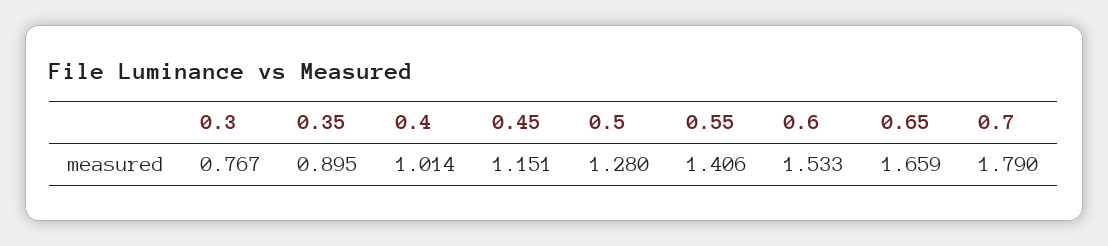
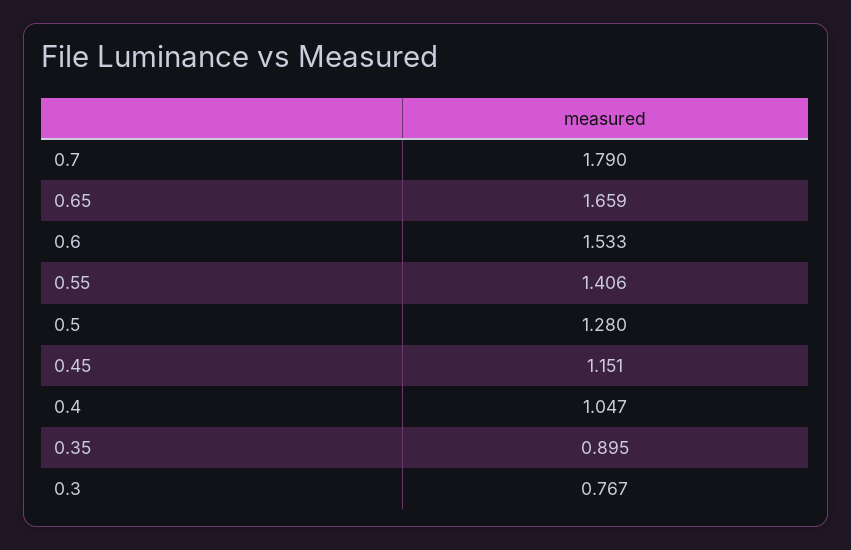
  {
    "0.3": 0.767,
    "0.35": 0.895,
-   "0.4": 1.014,
+   "0.4": 1.047,
    "0.45": 1.151,
    "0.5": 1.28,
    "0.55": 1.406,
    "0.6": 1.533,
    "0.65": 1.659,
    "0.7": 1.79
  }

